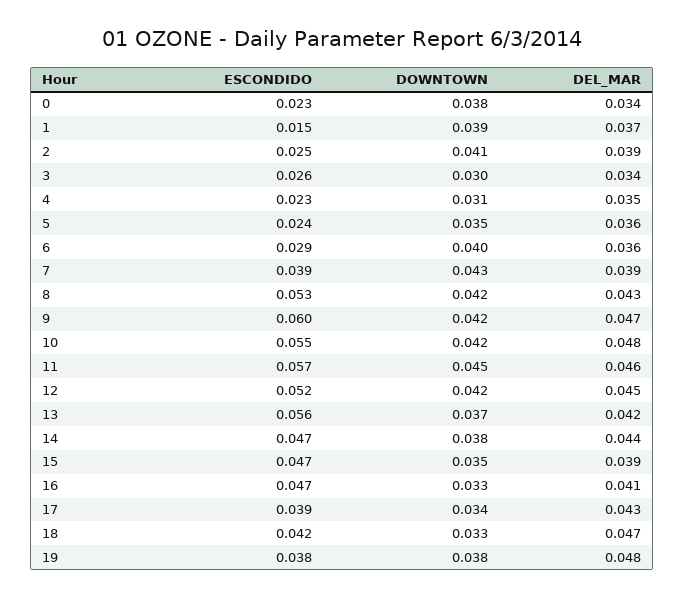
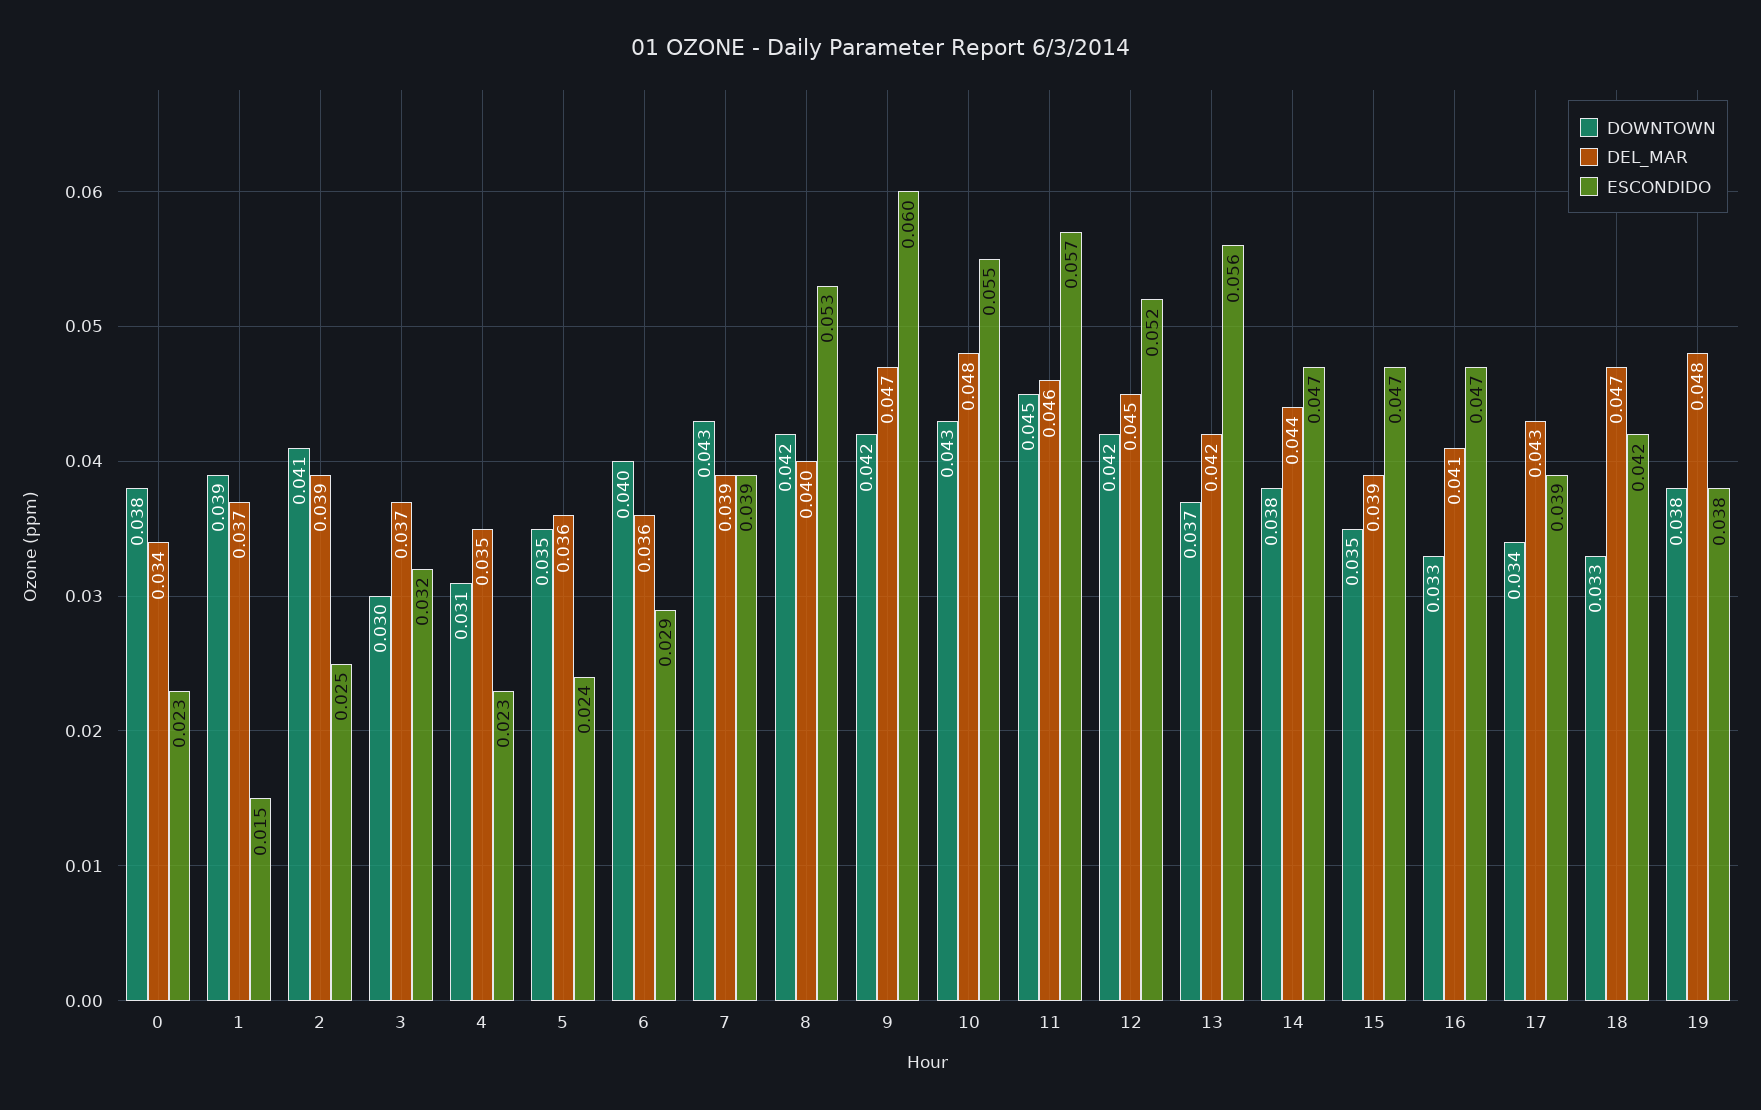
  {
    "ESCONDIDO": {
      "0": 0.023,
      "1": 0.015,
      "2": 0.025,
-     "3": 0.026,
+     "3": 0.032,
      "4": 0.023,
      "5": 0.024,
      "6": 0.029,
      "7": 0.039,
      "8": 0.053,
      "9": 0.06,
      "10": 0.055,
      "11": 0.057,
      "12": 0.052,
      "13": 0.056,
      "14": 0.047,
      "15": 0.047,
      "16": 0.047,
      "17": 0.039,
      "18": 0.042,
      "19": 0.038
    },
    "DOWNTOWN": {
      "0": 0.038,
      "1": 0.039,
      "2": 0.041,
      "3": 0.03,
      "4": 0.031,
      "5": 0.035,
      "6": 0.04,
      "7": 0.043,
      "8": 0.042,
      "9": 0.042,
-     "10": 0.042,
+     "10": 0.043,
      "11": 0.045,
      "12": 0.042,
      "13": 0.037,
      "14": 0.038,
      "15": 0.035,
      "16": 0.033,
      "17": 0.034,
      "18": 0.033,
      "19": 0.038
    },
    "DEL_MAR": {
      "0": 0.034,
      "1": 0.037,
      "2": 0.039,
-     "3": 0.034,
+     "3": 0.037,
      "4": 0.035,
      "5": 0.036,
      "6": 0.036,
      "7": 0.039,
-     "8": 0.043,
+     "8": 0.04,
      "9": 0.047,
      "10": 0.048,
      "11": 0.046,
      "12": 0.045,
      "13": 0.042,
      "14": 0.044,
      "15": 0.039,
      "16": 0.041,
      "17": 0.043,
      "18": 0.047,
      "19": 0.048
    }
  }

